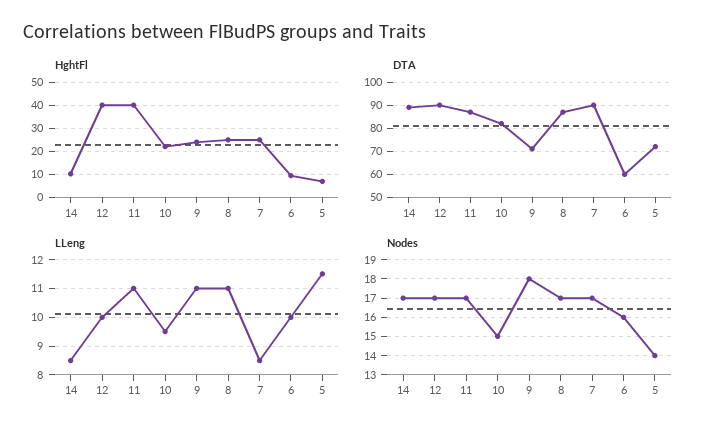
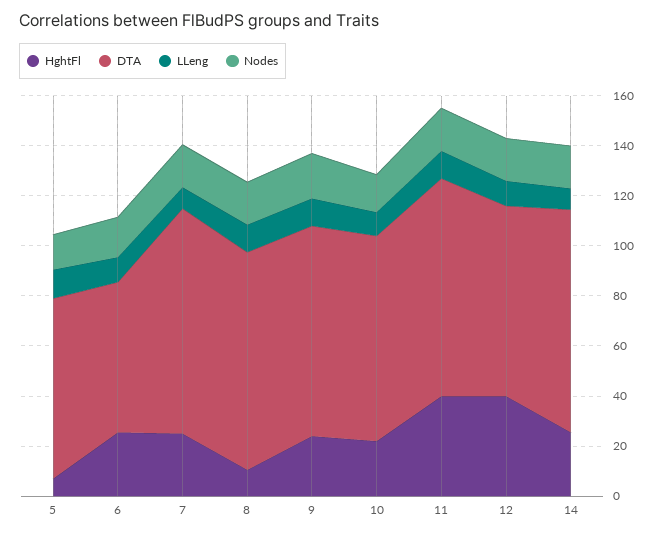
  {
    "HghtFl": {
-     "14": 10,
+     "14": 25,
      "12": 40,
      "11": 40,
      "10": 20,
      "9": 25,
-     "8": 25,
+     "8": 10,
      "7": 25,
-     "6": 10,
+     "6": 25,
      "5": 5
    },
    "DTA": {
      "14": 90,
-     "12": 90,
+     "12": 75,
      "11": 85,
      "10": 80,
-     "9": 70,
+     "9": 85,
      "8": 85,
      "7": 90,
      "6": 60,
      "5": 70
    },
    "LLeng": {
      "14": 8.5,
      "12": 10,
      "11": 11,
      "10": 9.5,
      "9": 11,
      "8": 11,
      "7": 8.5,
      "6": 10,
      "5": 11.5
    },
    "Nodes": {
      "14": 17,
      "12": 17,
      "11": 17,
      "10": 15,
      "9": 18,
      "8": 17,
      "7": 17,
      "6": 16,
      "5": 14
    }
  }

